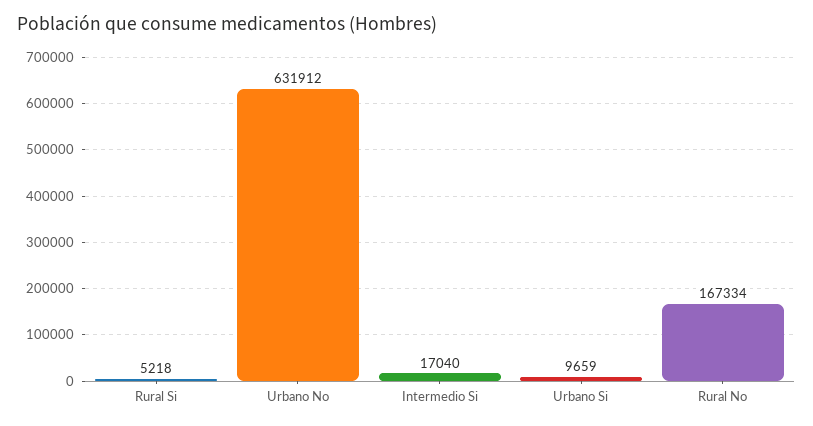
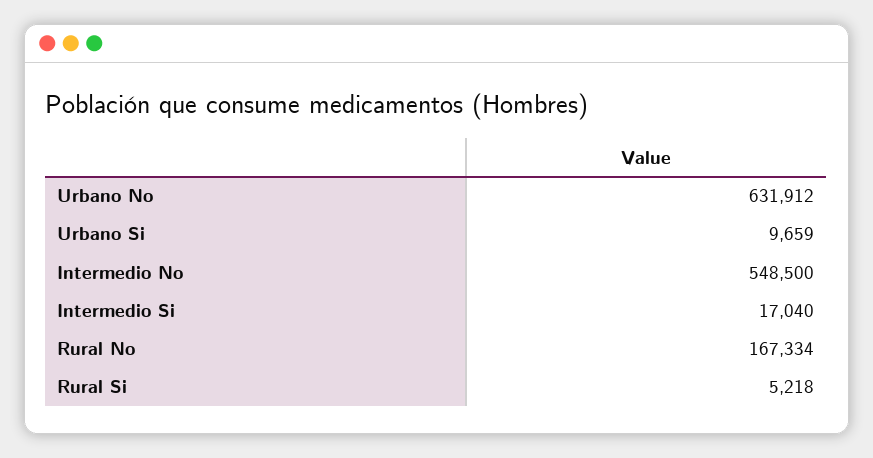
  {
    "Rural Si": 5218,
    "Urbano No": 631912,
    "Intermedio Si": 17040,
    "Urbano Si": 9659,
-   "Rural No": 167334
+   "Rural No": 167334,
+   "Intermedio No": 548500
  }

